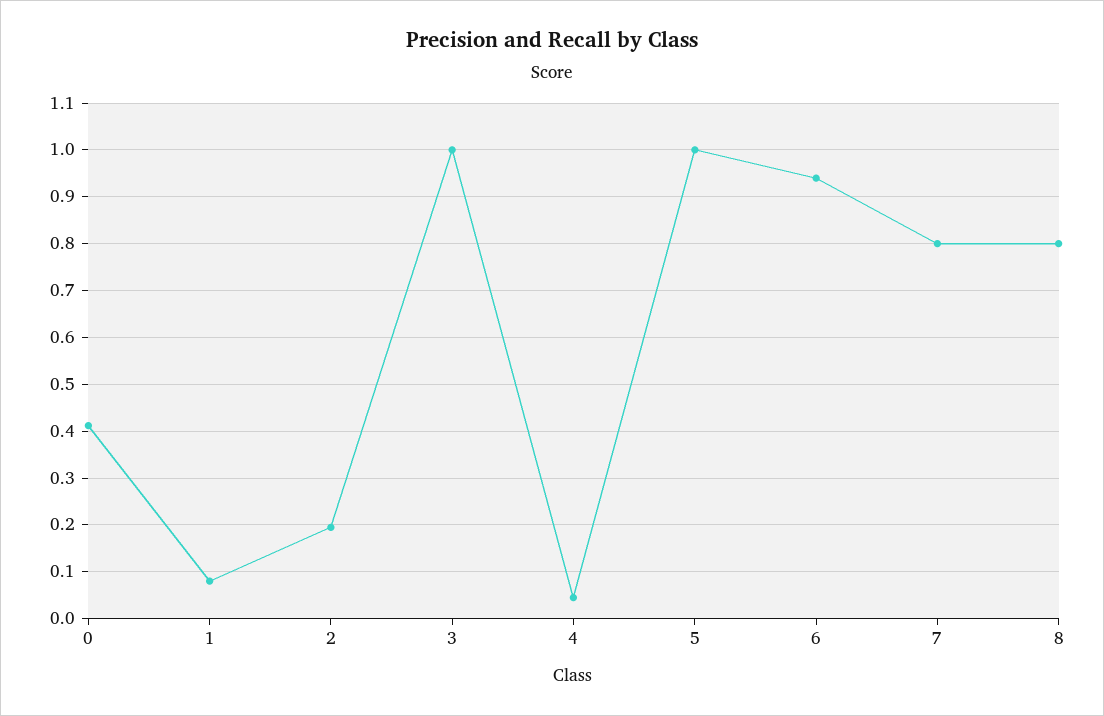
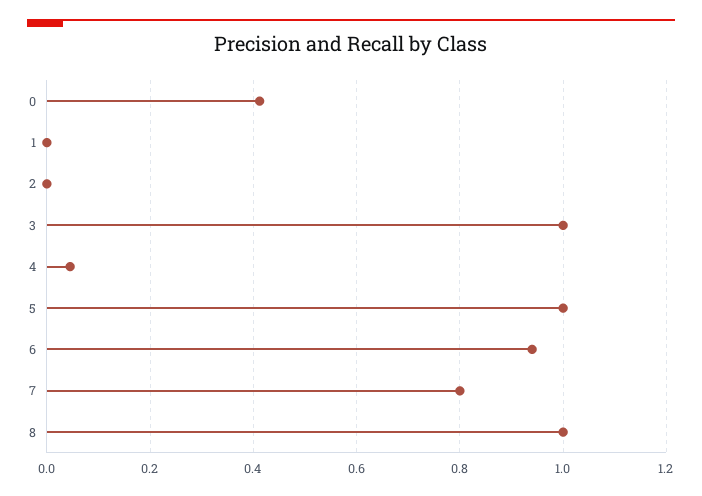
  {
    "0": 0.42,
-   "1": 0.08,
+   "1": 0,
-   "2": 0.2,
+   "2": 0,
    "3": 1,
    "4": 0.04,
    "5": 1,
    "6": 0.94,
    "7": 0.8,
-   "8": 0.8
+   "8": 1
  }

